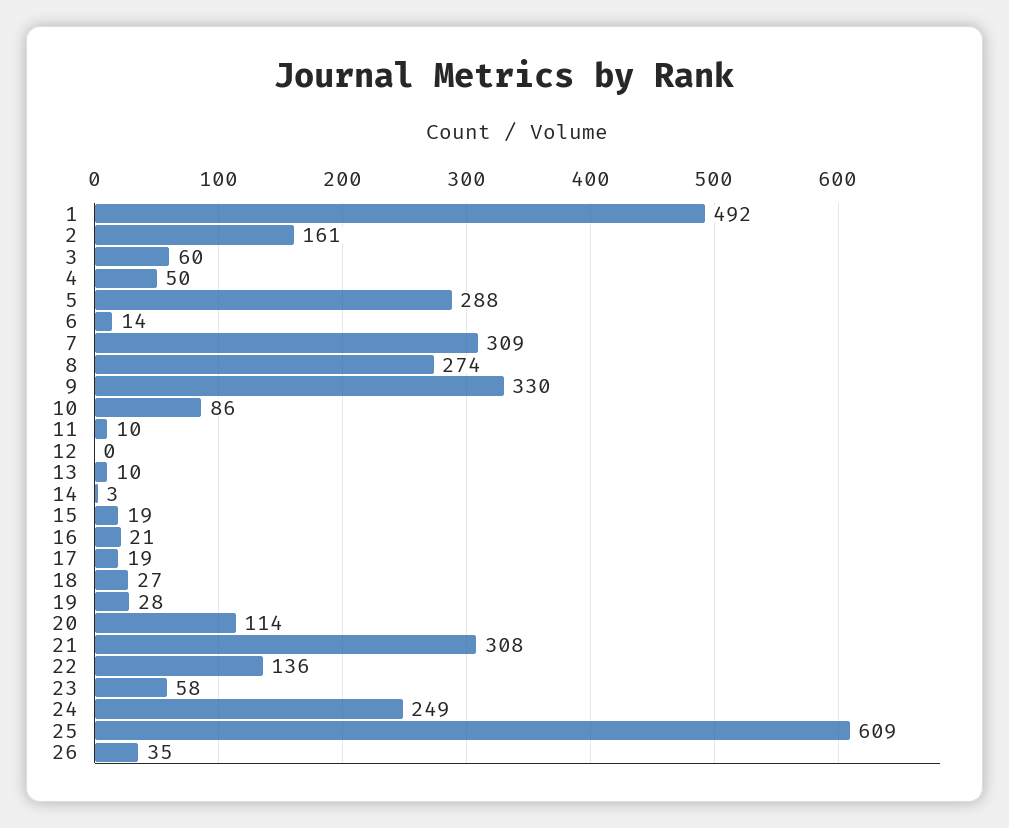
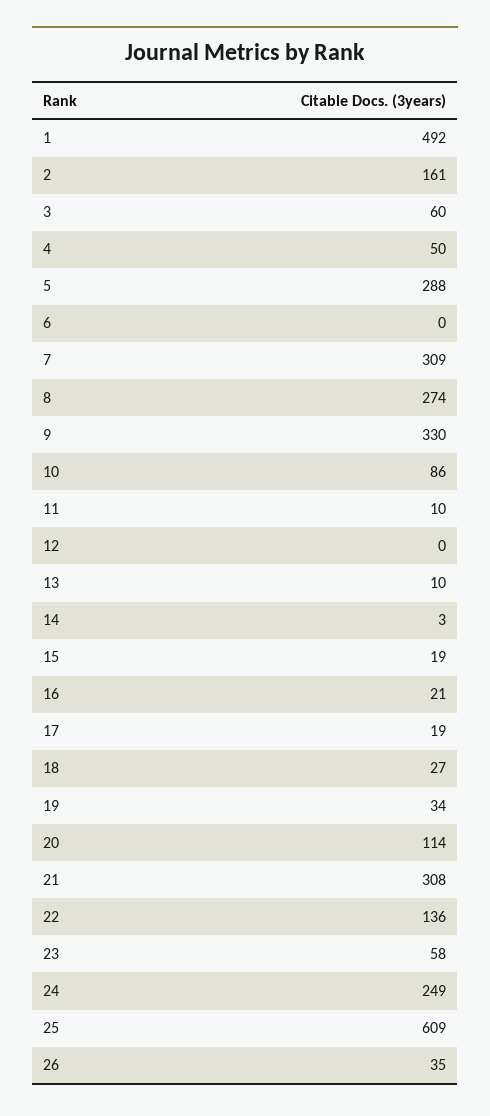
  {
    "1": 492,
    "2": 161,
    "3": 60,
    "4": 50,
    "5": 288,
-   "6": 14,
+   "6": 0,
    "7": 309,
    "8": 274,
    "9": 330,
    "10": 86,
    "11": 10,
    "12": 0,
    "13": 10,
    "14": 3,
    "15": 19,
    "16": 21,
    "17": 19,
    "18": 27,
-   "19": 28,
+   "19": 34,
    "20": 114,
    "21": 308,
    "22": 136,
    "23": 58,
    "24": 249,
    "25": 609,
    "26": 35
  }

